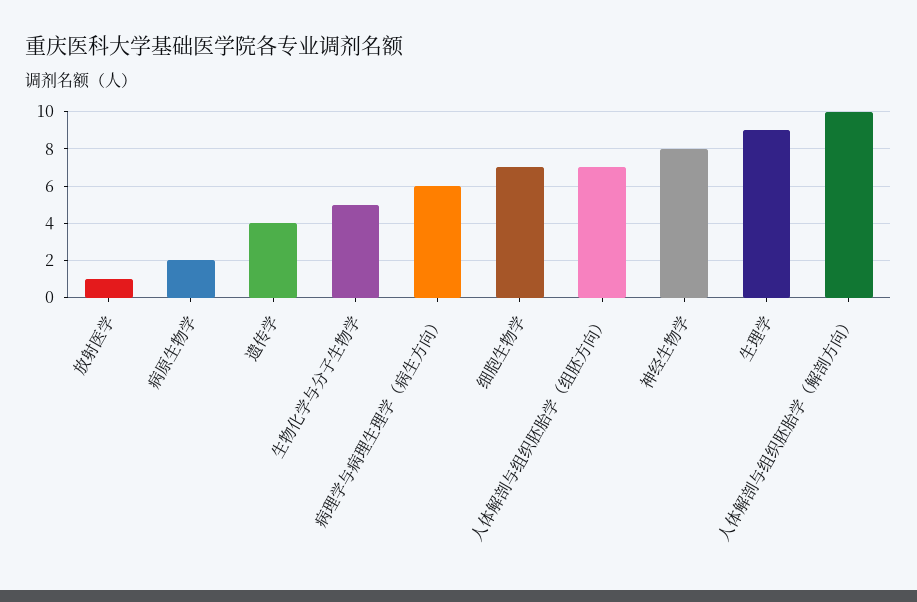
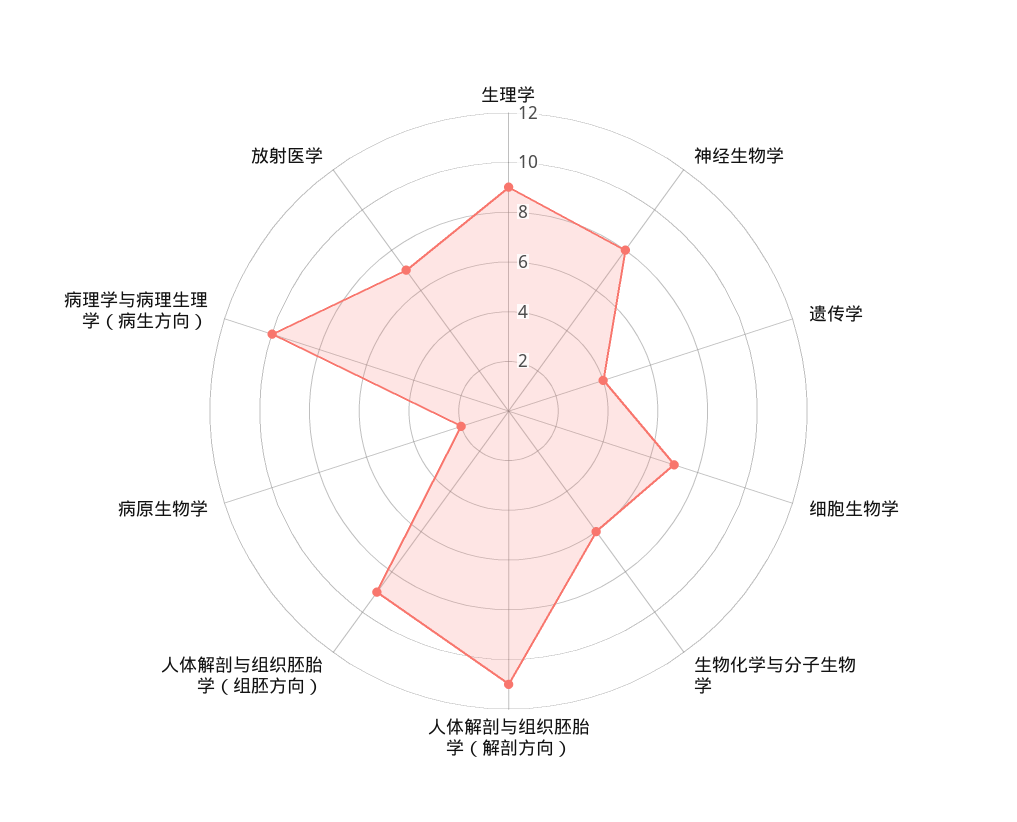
  {
-   "放射医学": 1,
+   "放射医学": 7,
    "病原生物学": 2,
    "遗传学": 4,
-   "生物化学与分子生物学": 5,
+   "生物化学与分子生物学": 6,
-   "病理学与病理生理学（病生方向）": 6,
+   "病理学与病理生理学（病生方向）": 10,
    "细胞生物学": 7,
-   "人体解剖与组织胚胎学（组胚方向）": 7,
+   "人体解剖与组织胚胎学（组胚方向）": 9,
    "神经生物学": 8,
    "生理学": 9,
-   "人体解剖与组织胚胎学（解剖方向）": 10
+   "人体解剖与组织胚胎学（解剖方向）": 11
  }

